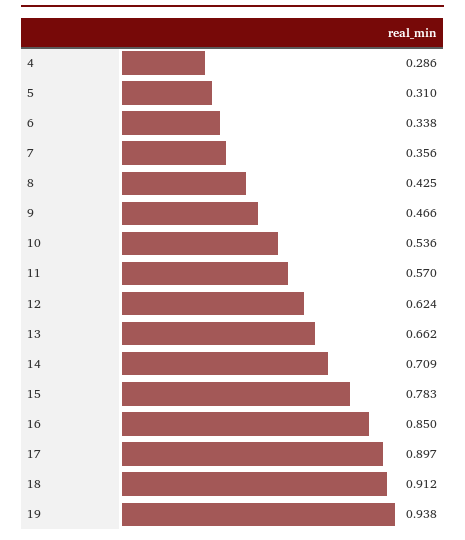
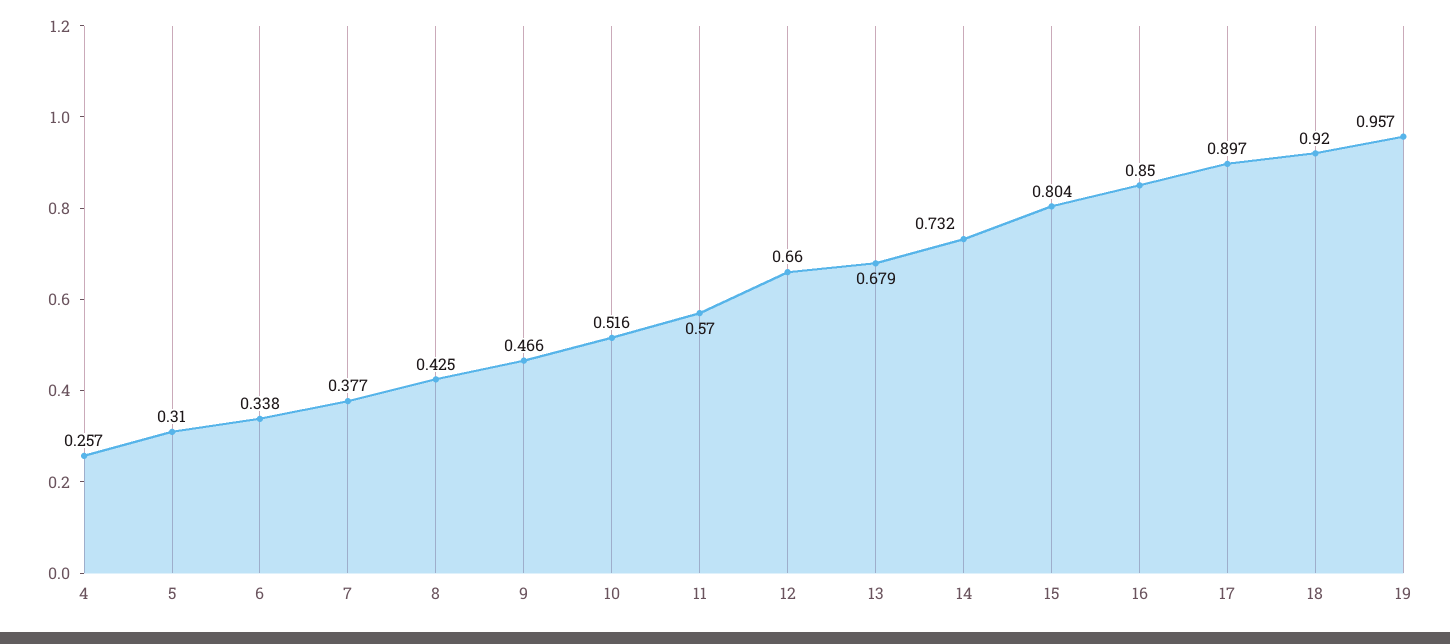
  {
-   "4": 0.286,
+   "4": 0.257,
    "5": 0.31,
    "6": 0.338,
-   "7": 0.356,
+   "7": 0.377,
    "8": 0.425,
    "9": 0.466,
-   "10": 0.536,
+   "10": 0.516,
    "11": 0.57,
-   "12": 0.624,
+   "12": 0.66,
-   "13": 0.662,
+   "13": 0.679,
-   "14": 0.709,
+   "14": 0.732,
-   "15": 0.783,
+   "15": 0.804,
    "16": 0.85,
    "17": 0.897,
-   "18": 0.912,
+   "18": 0.92,
-   "19": 0.938
+   "19": 0.957
  }

